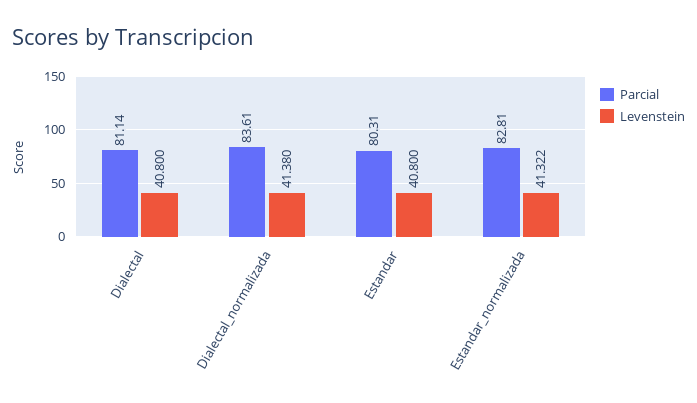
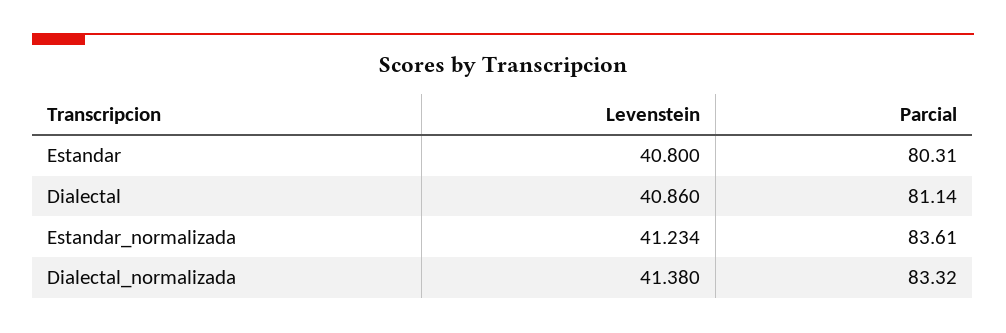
  {
    "Parcial": {
      "Dialectal": 81.14,
-     "Dialectal_normalizada": 83.61,
+     "Dialectal_normalizada": 83.32,
      "Estandar": 80.31,
-     "Estandar_normalizada": 82.81
+     "Estandar_normalizada": 83.61
    },
    "Levenstein": {
-     "Dialectal": 40.8,
+     "Dialectal": 40.86,
      "Dialectal_normalizada": 41.38,
      "Estandar": 40.8,
-     "Estandar_normalizada": 41.322
+     "Estandar_normalizada": 41.234
    }
  }

